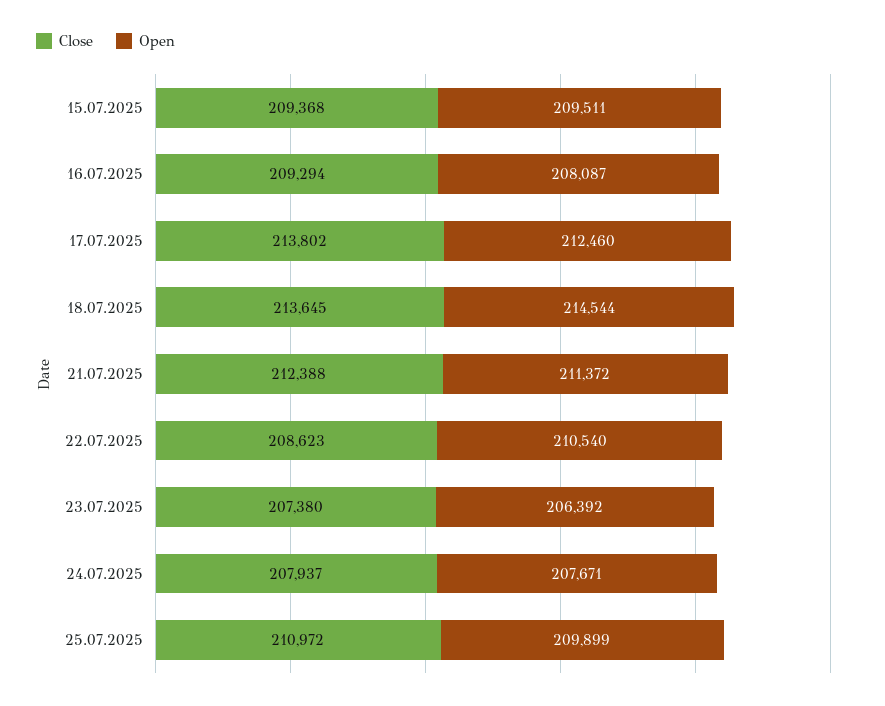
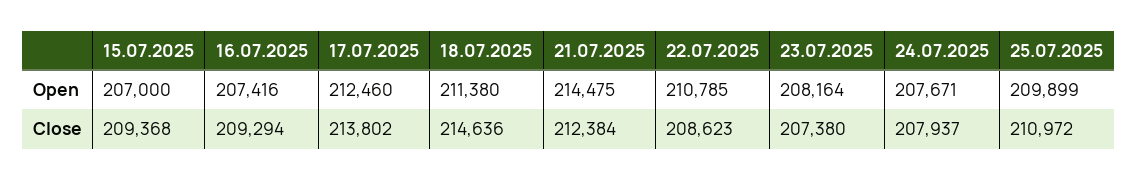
  {
    "Close": {
      "15.07.2025": 209368,
      "16.07.2025": 209294,
      "17.07.2025": 213802,
-     "18.07.2025": 213645,
+     "18.07.2025": 214636,
-     "21.07.2025": 212388,
+     "21.07.2025": 212384,
      "22.07.2025": 208623,
      "23.07.2025": 207380,
      "24.07.2025": 207937,
      "25.07.2025": 210972
    },
    "Open": {
-     "15.07.2025": 209511,
+     "15.07.2025": 207000,
-     "16.07.2025": 208087,
+     "16.07.2025": 207416,
      "17.07.2025": 212460,
-     "18.07.2025": 214544,
+     "18.07.2025": 211380,
-     "21.07.2025": 211372,
+     "21.07.2025": 214475,
-     "22.07.2025": 210540,
+     "22.07.2025": 210785,
-     "23.07.2025": 206392,
+     "23.07.2025": 208164,
      "24.07.2025": 207671,
      "25.07.2025": 209899
    }
  }

